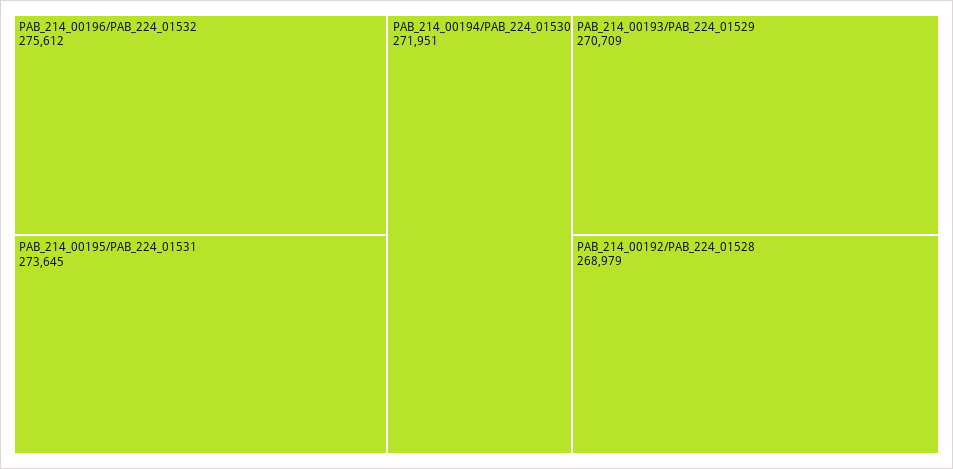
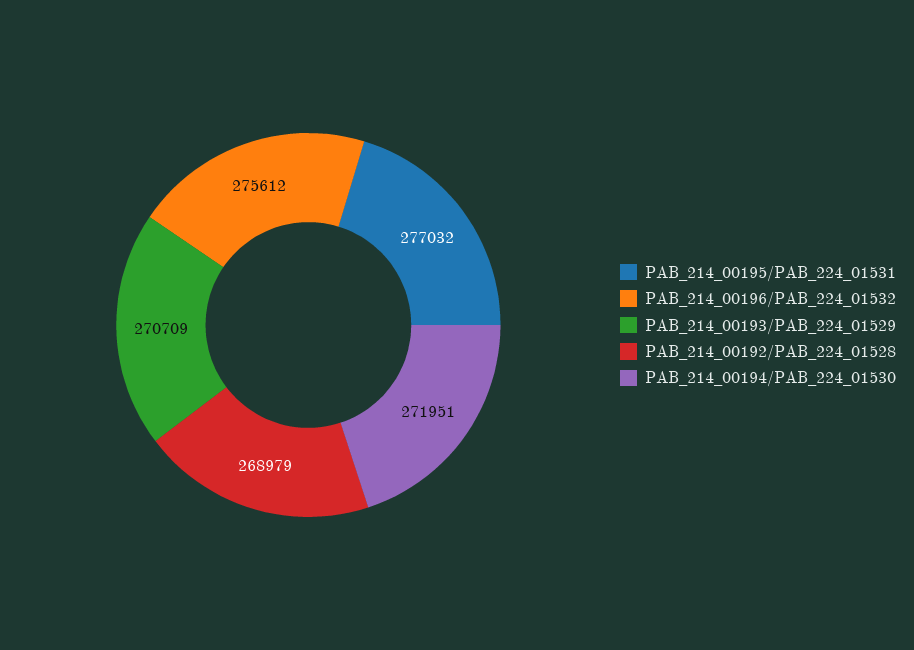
  {
    "PAB_214_00196/PAB_224_01532": 275612,
-   "PAB_214_00195/PAB_224_01531": 273645,
+   "PAB_214_00195/PAB_224_01531": 277032,
    "PAB_214_00194/PAB_224_01530": 271951,
    "PAB_214_00193/PAB_224_01529": 270709,
    "PAB_214_00192/PAB_224_01528": 268979
  }

